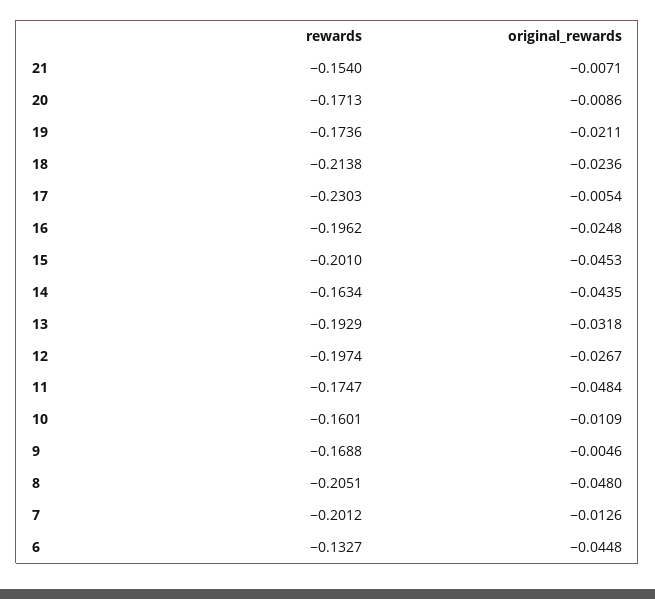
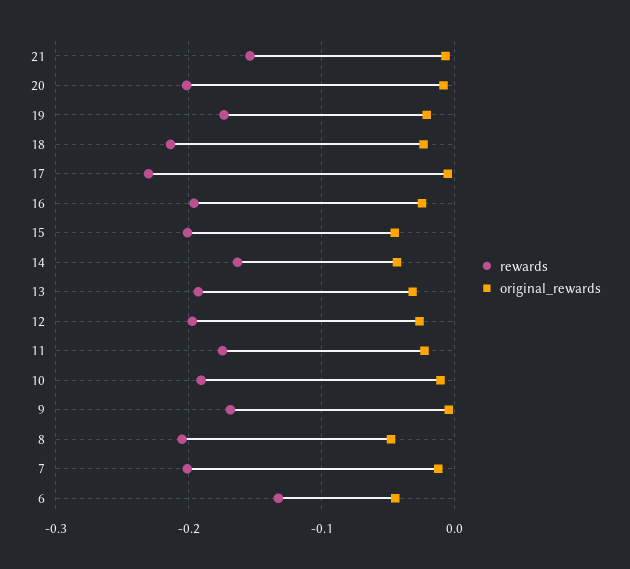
  {
    "rewards": {
      "21": -0.154,
-     "20": -0.1713,
+     "20": -0.2,
      "19": -0.1736,
      "18": -0.2138,
      "17": -0.2303,
      "16": -0.1962,
      "15": -0.201,
      "14": -0.1634,
      "13": -0.1929,
      "12": -0.1974,
      "11": -0.1747,
-     "10": -0.1601,
+     "10": -0.19,
      "9": -0.1688,
      "8": -0.2051,
      "7": -0.2012,
      "6": -0.1327
    },
    "original_rewards": {
      "21": -0.0071,
      "20": -0.0086,
      "19": -0.0211,
      "18": -0.0236,
      "17": -0.0054,
      "16": -0.0248,
      "15": -0.0453,
      "14": -0.0435,
      "13": -0.0318,
      "12": -0.0267,
-     "11": -0.0484,
+     "11": -0.02,
      "10": -0.0109,
      "9": -0.0046,
      "8": -0.048,
      "7": -0.0126,
      "6": -0.0448
    }
  }

